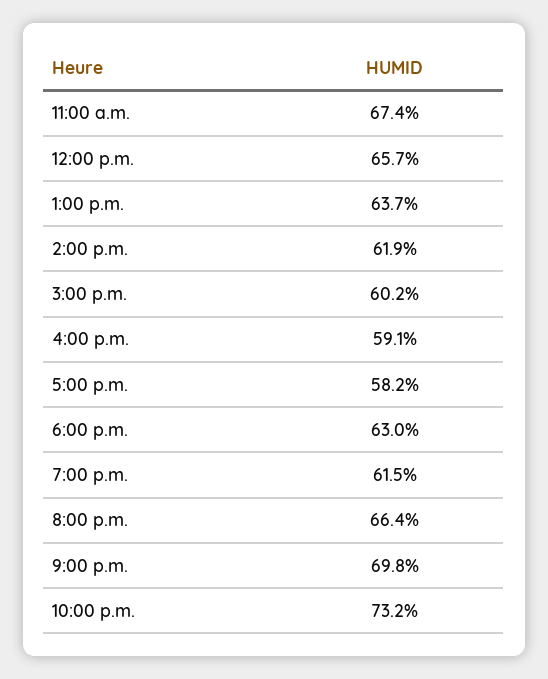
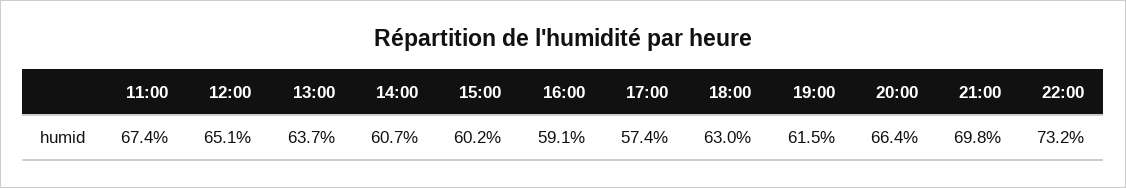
  {
    "11:00 a.m.": 67.4,
-   "12:00 p.m.": 65.7,
+   "12:00 p.m.": 65.1,
    "1:00 p.m.": 63.7,
-   "2:00 p.m.": 61.9,
+   "2:00 p.m.": 60.7,
    "3:00 p.m.": 60.2,
    "4:00 p.m.": 59.1,
-   "5:00 p.m.": 58.2,
+   "5:00 p.m.": 57.4,
    "6:00 p.m.": 63,
    "7:00 p.m.": 61.5,
    "8:00 p.m.": 66.4,
    "9:00 p.m.": 69.8,
    "10:00 p.m.": 73.2
  }

